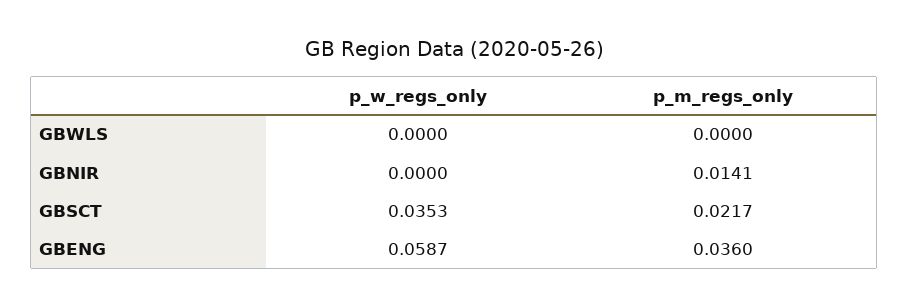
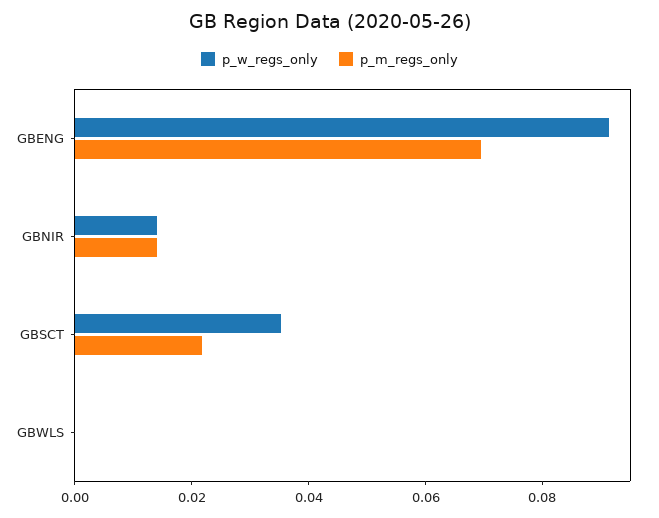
  {
    "p_w_regs_only": {
      "GBWLS": 0,
-     "GBNIR": 0,
+     "GBNIR": 0.015,
      "GBSCT": 0.0353,
-     "GBENG": 0.0587
+     "GBENG": 0.09
    },
    "p_m_regs_only": {
      "GBWLS": 0,
      "GBNIR": 0.0141,
      "GBSCT": 0.0217,
-     "GBENG": 0.036
+     "GBENG": 0.07
    }
  }

